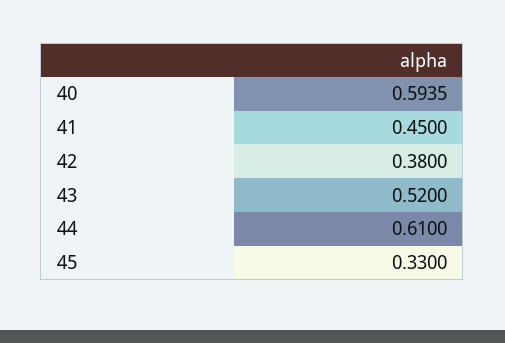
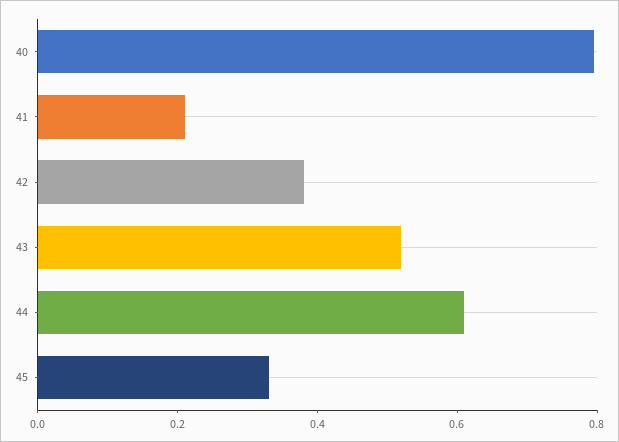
  {
-   "40": 0.5935,
+   "40": 0.8,
-   "41": 0.45,
+   "41": 0.2,
    "42": 0.38,
    "43": 0.52,
    "44": 0.61,
    "45": 0.33
  }

